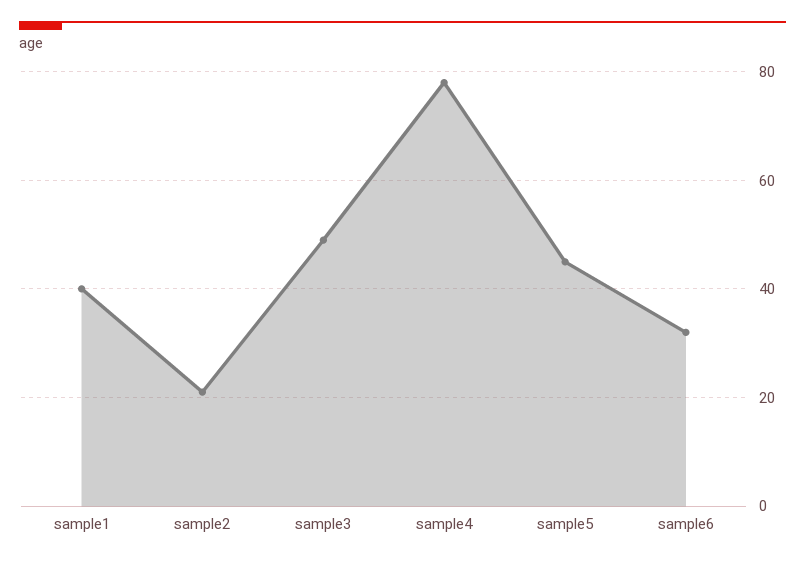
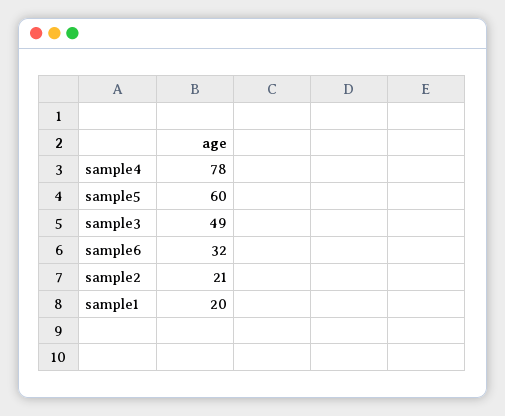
  {
-   "sample1": 40,
+   "sample1": 20,
    "sample2": 21,
    "sample3": 49,
    "sample4": 78,
-   "sample5": 45,
+   "sample5": 60,
    "sample6": 32
  }

